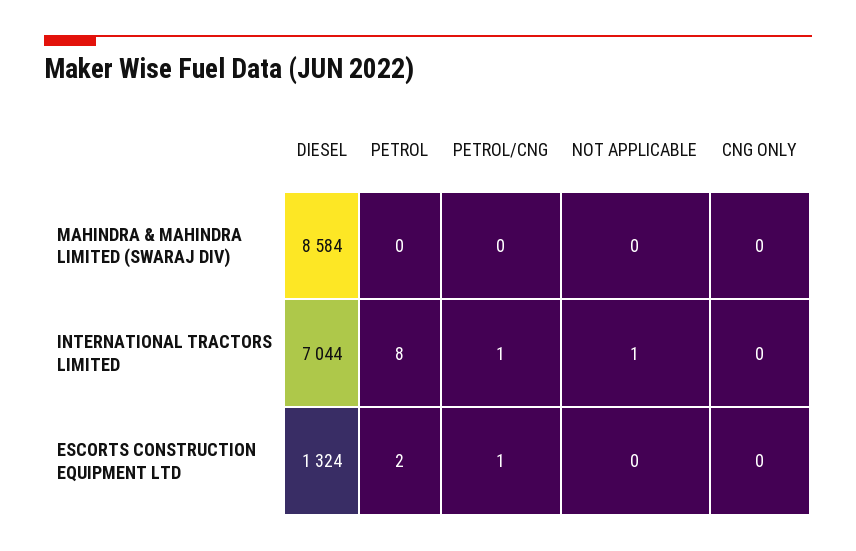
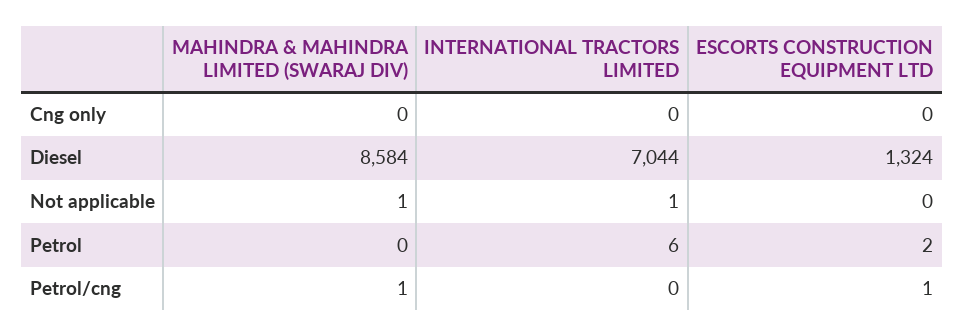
  {
    "DIESEL": {
      "MAHINDRA & MAHINDRA LIMITED (SWARAJ DIV)": 8584,
      "INTERNATIONAL TRACTORS LIMITED": 7044,
      "ESCORTS CONSTRUCTION EQUIPMENT LTD": 1324
    },
    "PETROL": {
      "MAHINDRA & MAHINDRA LIMITED (SWARAJ DIV)": 0,
-     "INTERNATIONAL TRACTORS LIMITED": 8,
+     "INTERNATIONAL TRACTORS LIMITED": 6,
      "ESCORTS CONSTRUCTION EQUIPMENT LTD": 2
    },
    "PETROL/CNG": {
-     "MAHINDRA & MAHINDRA LIMITED (SWARAJ DIV)": 0,
+     "MAHINDRA & MAHINDRA LIMITED (SWARAJ DIV)": 1,
-     "INTERNATIONAL TRACTORS LIMITED": 1,
+     "INTERNATIONAL TRACTORS LIMITED": 0,
      "ESCORTS CONSTRUCTION EQUIPMENT LTD": 1
    },
    "NOT APPLICABLE": {
-     "MAHINDRA & MAHINDRA LIMITED (SWARAJ DIV)": 0,
+     "MAHINDRA & MAHINDRA LIMITED (SWARAJ DIV)": 1,
      "INTERNATIONAL TRACTORS LIMITED": 1,
      "ESCORTS CONSTRUCTION EQUIPMENT LTD": 0
    },
    "CNG ONLY": {
      "MAHINDRA & MAHINDRA LIMITED (SWARAJ DIV)": 0,
      "INTERNATIONAL TRACTORS LIMITED": 0,
      "ESCORTS CONSTRUCTION EQUIPMENT LTD": 0
    }
  }

